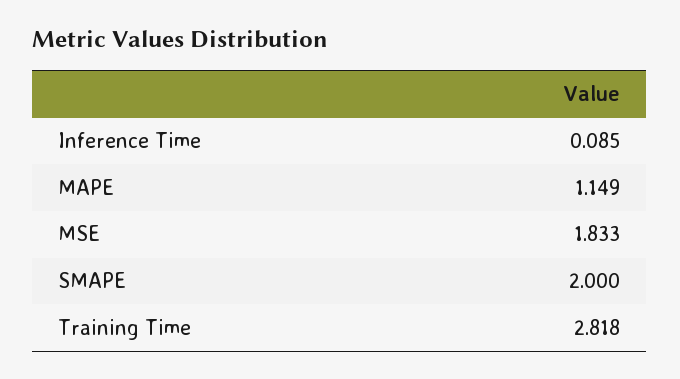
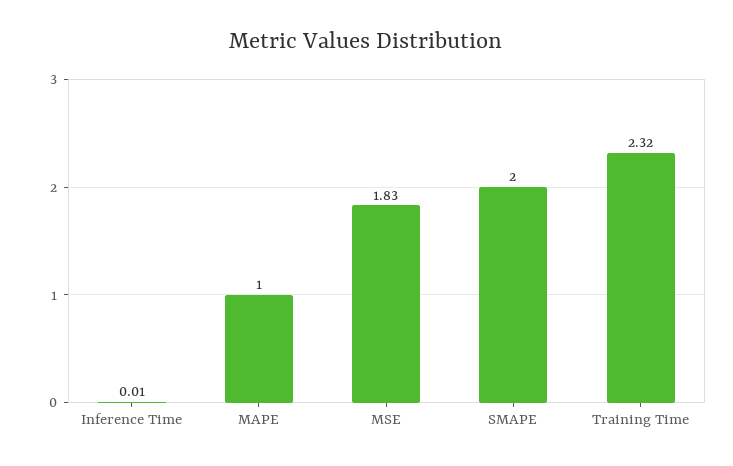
  {
-   "Inference Time": 0.085,
+   "Inference Time": 0.01,
-   "MAPE": 1.149,
+   "MAPE": 1,
    "MSE": 1.833,
    "SMAPE": 2,
-   "Training Time": 2.818
+   "Training Time": 2.32
  }

